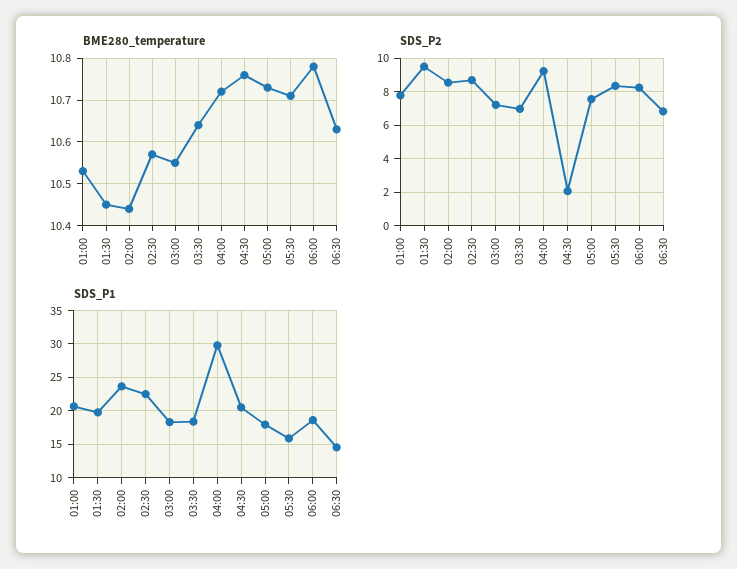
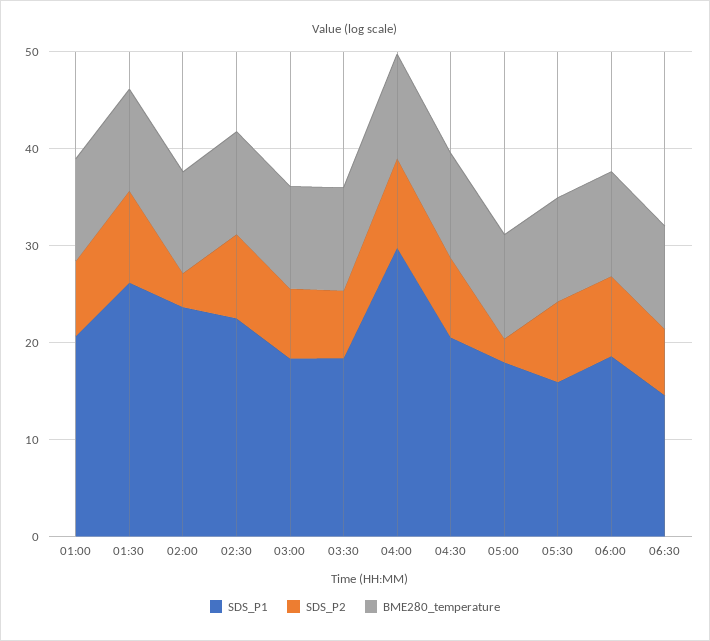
  {
    "BME280_temperature": {
      "01:00": 10.55,
      "01:30": 10.45,
      "02:00": 10.45,
      "02:30": 10.55,
      "03:00": 10.55,
      "03:30": 10.65,
      "04:00": 10.7,
      "04:30": 10.75,
      "05:00": 10.75,
      "05:30": 10.7,
      "06:00": 10.8,
      "06:30": 10.65
    },
    "SDS_P2": {
      "01:00": 8,
      "01:30": 9.5,
-     "02:00": 8.5,
+     "02:00": 4,
      "02:30": 8.5,
      "03:00": 7,
      "03:30": 7,
      "04:00": 9,
-     "04:30": 2,
+     "04:30": 8,
-     "05:00": 7.5,
+     "05:00": 2,
      "05:30": 8.5,
      "06:00": 8.5,
      "06:30": 7
    },
    "SDS_P1": {
      "01:00": 21,
-     "01:30": 20,
+     "01:30": 26,
      "02:00": 24,
      "02:30": 22,
      "03:00": 18,
      "03:30": 18,
      "04:00": 30,
      "04:30": 21,
      "05:00": 18,
      "05:30": 16,
      "06:00": 19,
      "06:30": 15
    }
  }

